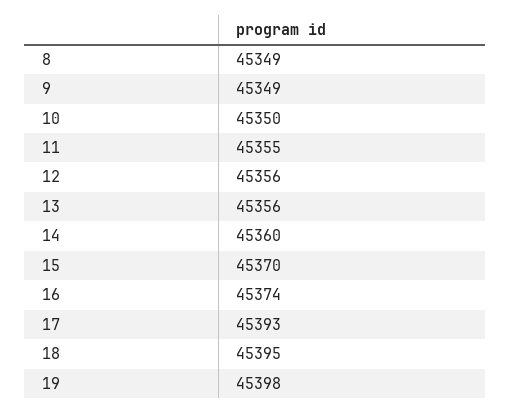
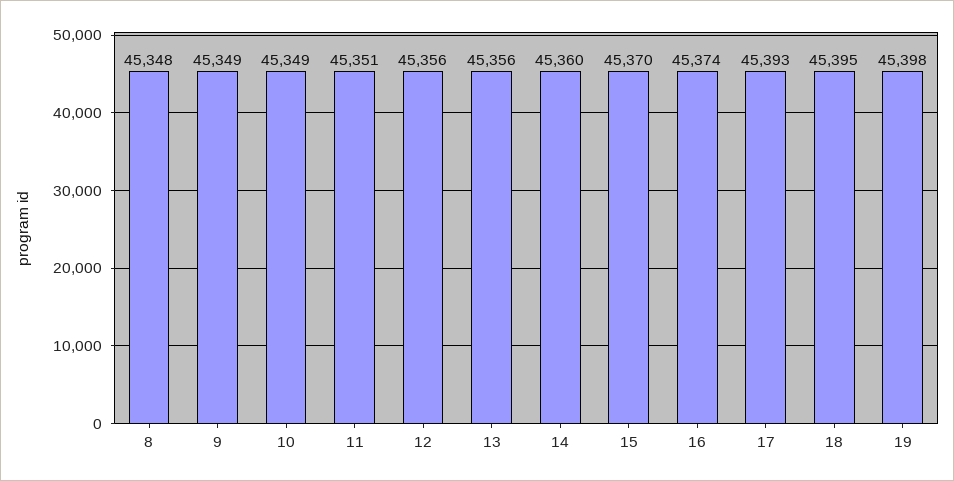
  {
-   "8": 45349,
+   "8": 45348,
    "9": 45349,
-   "10": 45350,
+   "10": 45349,
-   "11": 45355,
+   "11": 45351,
    "12": 45356,
    "13": 45356,
    "14": 45360,
    "15": 45370,
    "16": 45374,
    "17": 45393,
    "18": 45395,
    "19": 45398
  }

